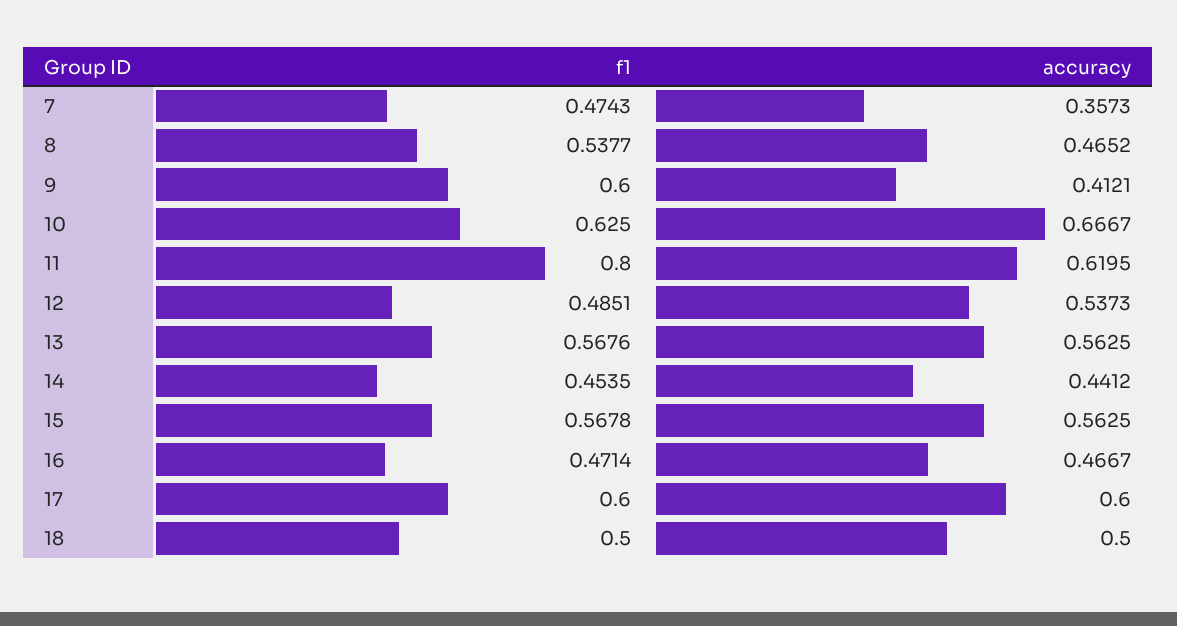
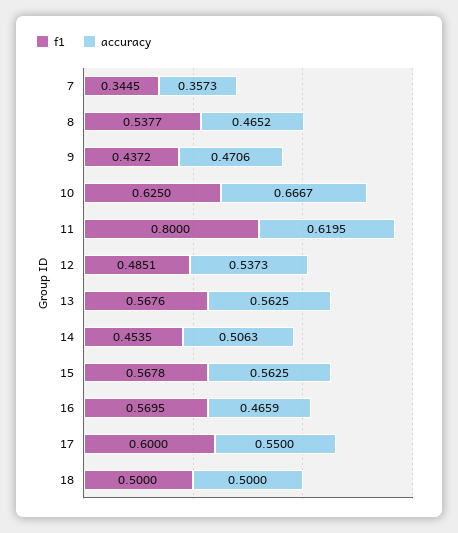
  {
    "f1": {
-     "7": 0.4743,
+     "7": 0.3445,
      "8": 0.5377,
-     "9": 0.6,
+     "9": 0.4372,
      "10": 0.625,
      "11": 0.8,
      "12": 0.4851,
      "13": 0.5676,
      "14": 0.4535,
      "15": 0.5678,
-     "16": 0.4714,
+     "16": 0.5695,
      "17": 0.6,
      "18": 0.5
    },
    "accuracy": {
      "7": 0.3573,
      "8": 0.4652,
-     "9": 0.4121,
+     "9": 0.4706,
      "10": 0.6667,
      "11": 0.6195,
      "12": 0.5373,
      "13": 0.5625,
-     "14": 0.4412,
+     "14": 0.5063,
      "15": 0.5625,
-     "16": 0.4667,
+     "16": 0.4659,
-     "17": 0.6,
+     "17": 0.55,
      "18": 0.5
    }
  }

